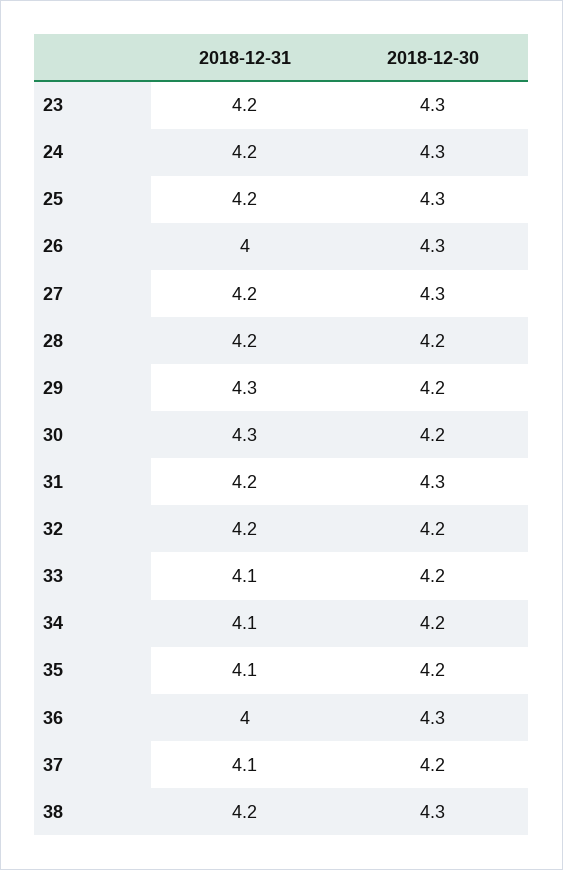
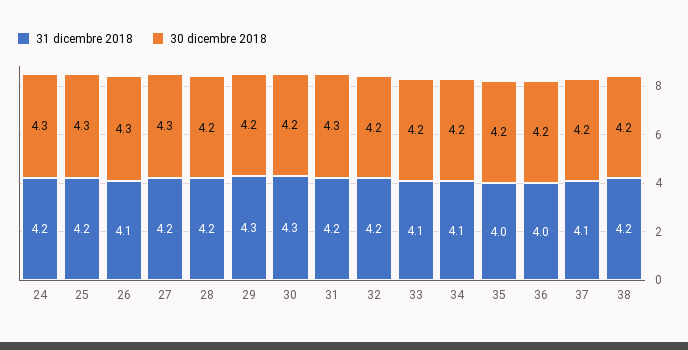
  {
    "2018-12-31": {
-     "23": 4.2,
      "24": 4.2,
      "25": 4.2,
-     "26": 4,
+     "26": 4.1,
      "27": 4.2,
      "28": 4.2,
      "29": 4.3,
      "30": 4.3,
      "31": 4.2,
      "32": 4.2,
      "33": 4.1,
      "34": 4.1,
-     "35": 4.1,
+     "35": 4,
      "36": 4,
      "37": 4.1,
      "38": 4.2
    },
    "2018-12-30": {
-     "23": 4.3,
      "24": 4.3,
      "25": 4.3,
      "26": 4.3,
      "27": 4.3,
      "28": 4.2,
      "29": 4.2,
      "30": 4.2,
      "31": 4.3,
      "32": 4.2,
      "33": 4.2,
      "34": 4.2,
      "35": 4.2,
-     "36": 4.3,
+     "36": 4.2,
      "37": 4.2,
-     "38": 4.3
+     "38": 4.2
    }
  }

